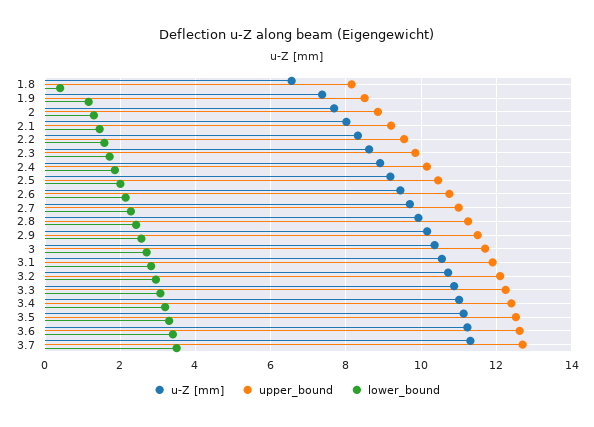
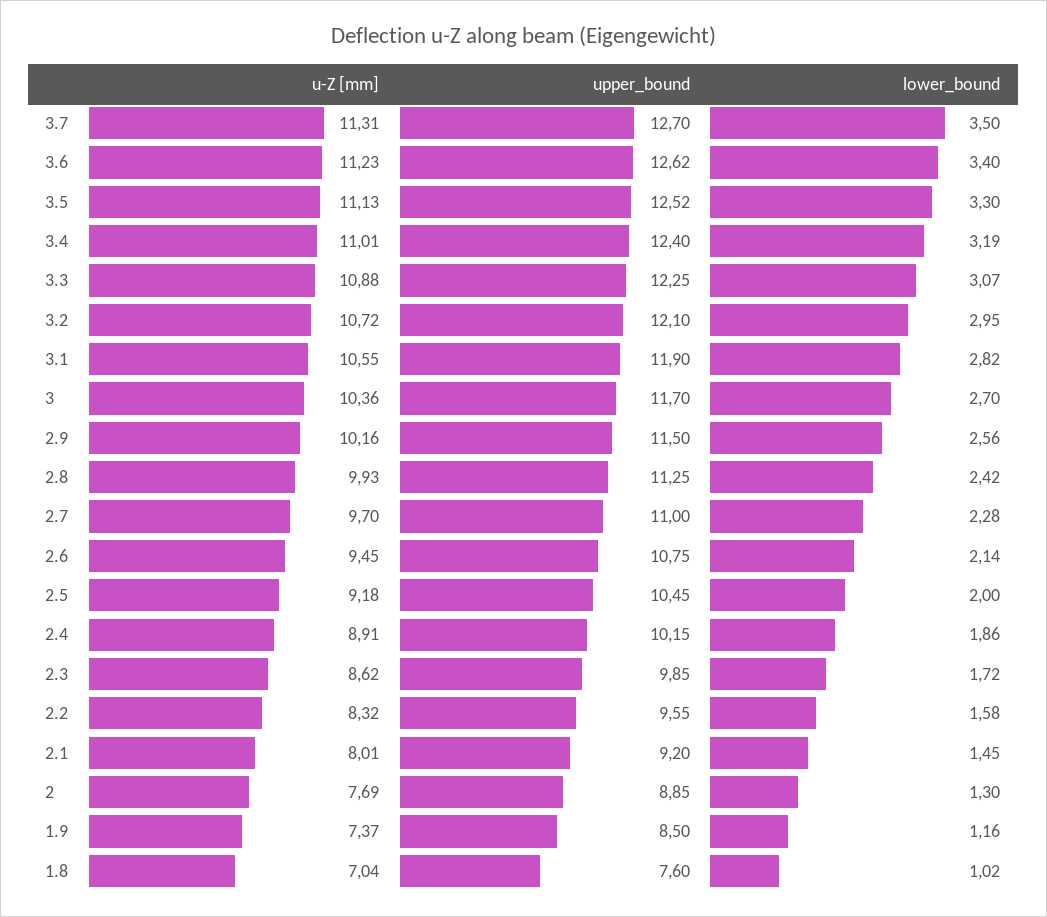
  {
    "u-Z [mm]": {
-     "1.8": 6.6,
+     "1.8": 7.04,
      "1.9": 7.37,
      "2": 7.69,
      "2.1": 8.01,
      "2.2": 8.32,
      "2.3": 8.62,
      "2.4": 8.91,
      "2.5": 9.18,
      "2.6": 9.45,
      "2.7": 9.7,
      "2.8": 9.93,
      "2.9": 10.16,
      "3": 10.36,
      "3.1": 10.55,
      "3.2": 10.72,
      "3.3": 10.88,
      "3.4": 11.01,
      "3.5": 11.13,
      "3.6": 11.23,
      "3.7": 11.31
    },
    "upper_bound": {
-     "1.8": 8.2,
+     "1.8": 7.6,
      "1.9": 8.5,
      "2": 8.85,
      "2.1": 9.2,
      "2.2": 9.55,
      "2.3": 9.85,
      "2.4": 10.15,
      "2.5": 10.45,
      "2.6": 10.75,
      "2.7": 11,
      "2.8": 11.25,
      "2.9": 11.5,
      "3": 11.7,
      "3.1": 11.9,
      "3.2": 12.1,
      "3.3": 12.25,
      "3.4": 12.4,
      "3.5": 12.52,
      "3.6": 12.62,
      "3.7": 12.7
    },
    "lower_bound": {
-     "1.8": 0.4,
+     "1.8": 1.02,
      "1.9": 1.16,
      "2": 1.3,
      "2.1": 1.45,
      "2.2": 1.58,
      "2.3": 1.72,
      "2.4": 1.86,
      "2.5": 2,
      "2.6": 2.14,
      "2.7": 2.28,
      "2.8": 2.42,
      "2.9": 2.56,
      "3": 2.7,
      "3.1": 2.82,
      "3.2": 2.95,
      "3.3": 3.07,
      "3.4": 3.19,
      "3.5": 3.3,
      "3.6": 3.4,
      "3.7": 3.5
    }
  }

